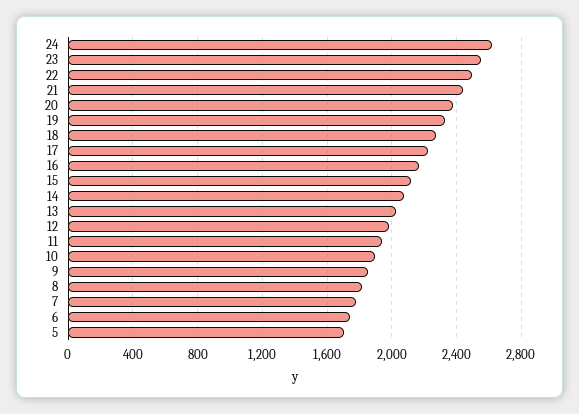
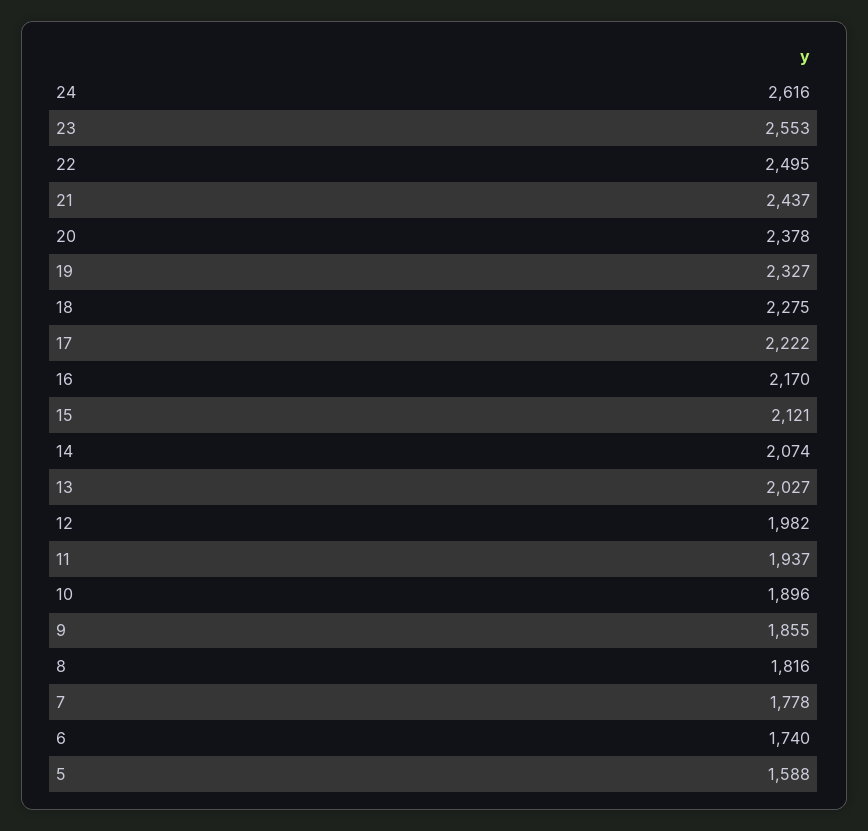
  {
    "24": 2616,
    "23": 2553,
    "22": 2495,
    "21": 2437,
    "20": 2378,
    "19": 2327,
    "18": 2275,
    "17": 2222,
    "16": 2170,
    "15": 2121,
    "14": 2074,
    "13": 2027,
    "12": 1982,
    "11": 1937,
    "10": 1896,
    "9": 1855,
    "8": 1816,
    "7": 1778,
    "6": 1740,
-   "5": 1700
+   "5": 1588
  }

